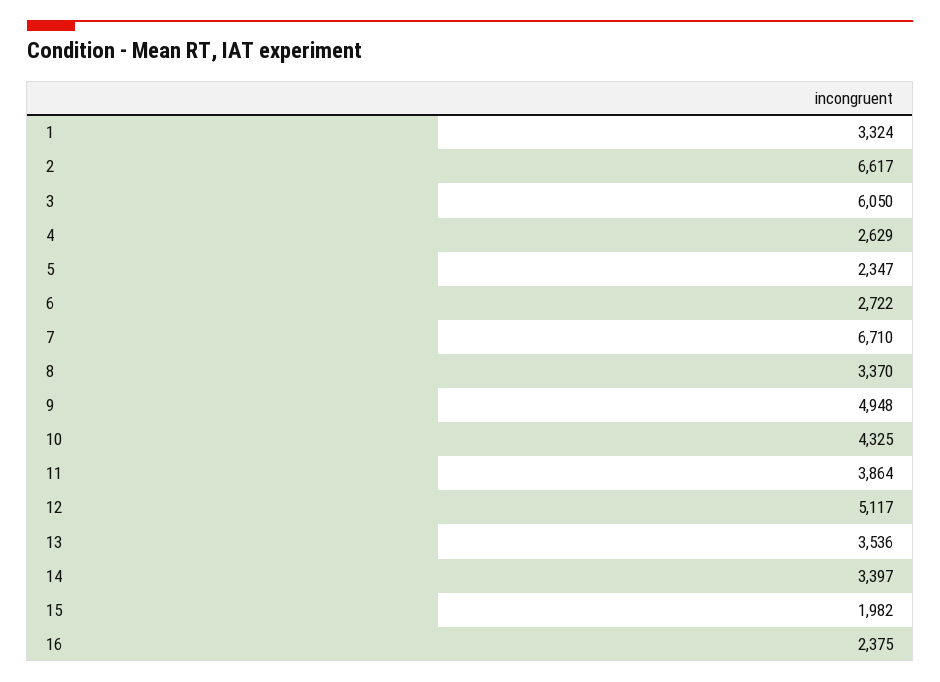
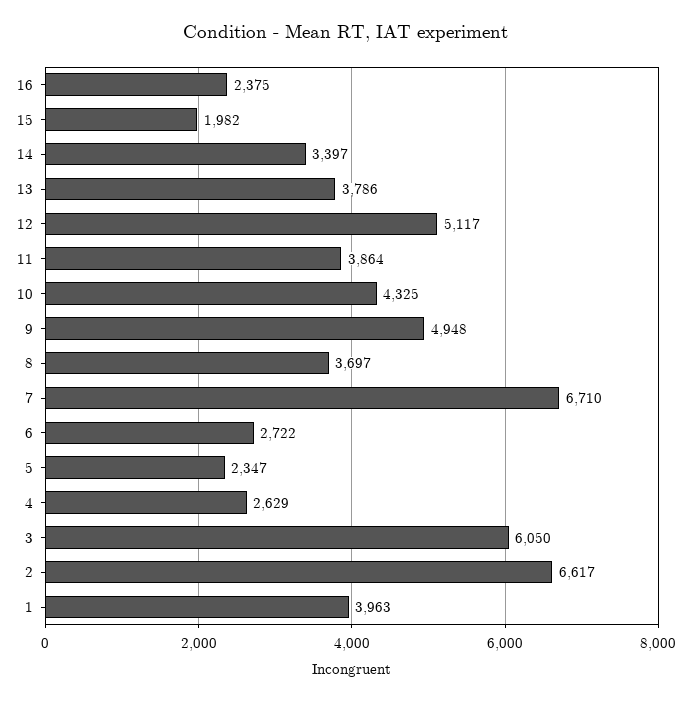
  {
-   "1": 3324,
+   "1": 3963,
    "2": 6617,
    "3": 6050,
    "4": 2629,
    "5": 2347,
    "6": 2722,
    "7": 6710,
-   "8": 3370,
+   "8": 3697,
    "9": 4948,
    "10": 4325,
    "11": 3864,
    "12": 5117,
-   "13": 3536,
+   "13": 3786,
    "14": 3397,
    "15": 1982,
    "16": 2375
  }

